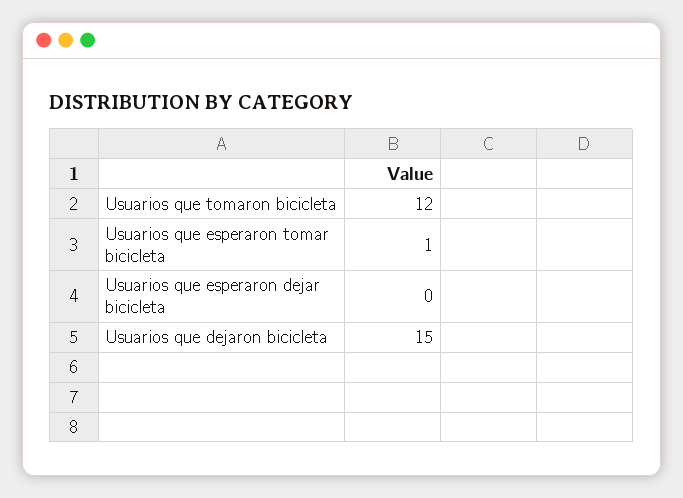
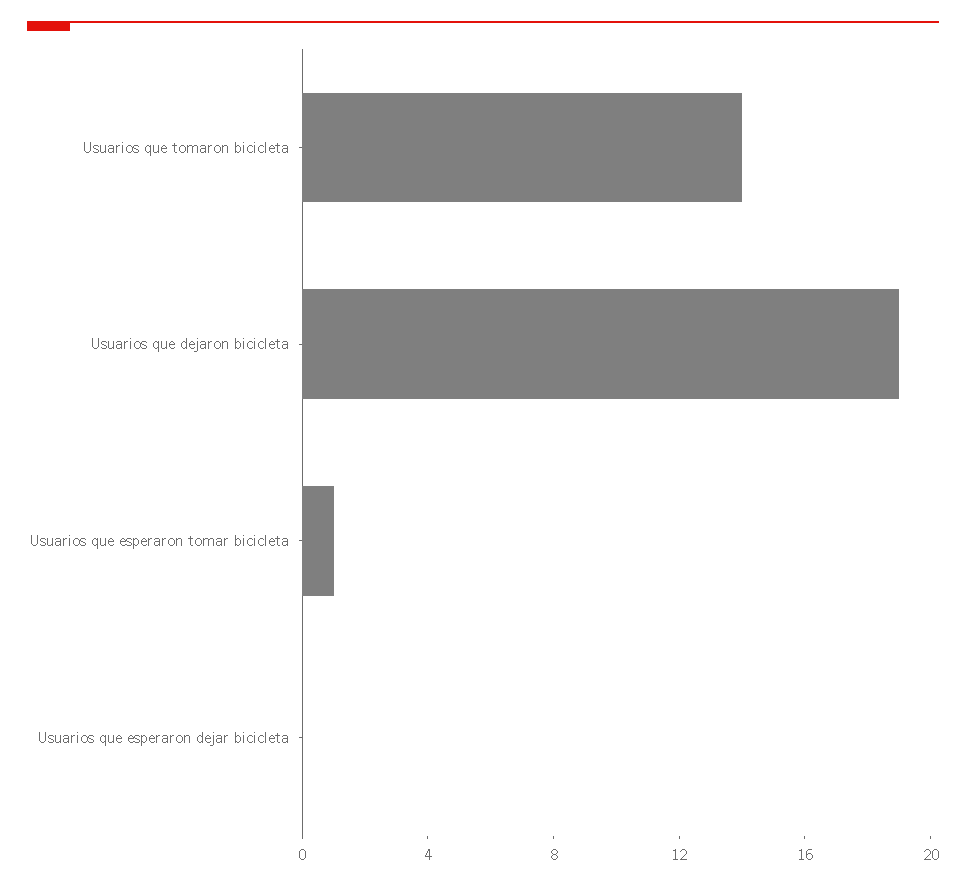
  {
-   "Usuarios que tomaron bicicleta": 12,
+   "Usuarios que tomaron bicicleta": 14,
    "Usuarios que esperaron tomar bicicleta": 1,
    "Usuarios que esperaron dejar bicicleta": 0,
-   "Usuarios que dejaron bicicleta": 15
+   "Usuarios que dejaron bicicleta": 19
  }

